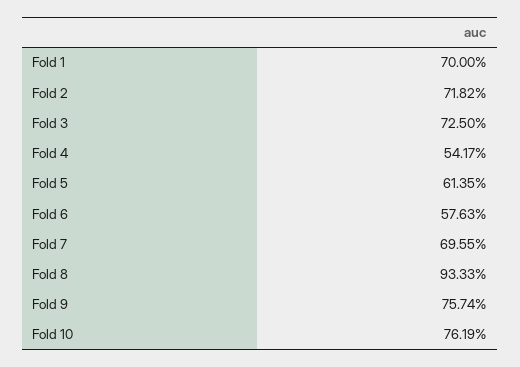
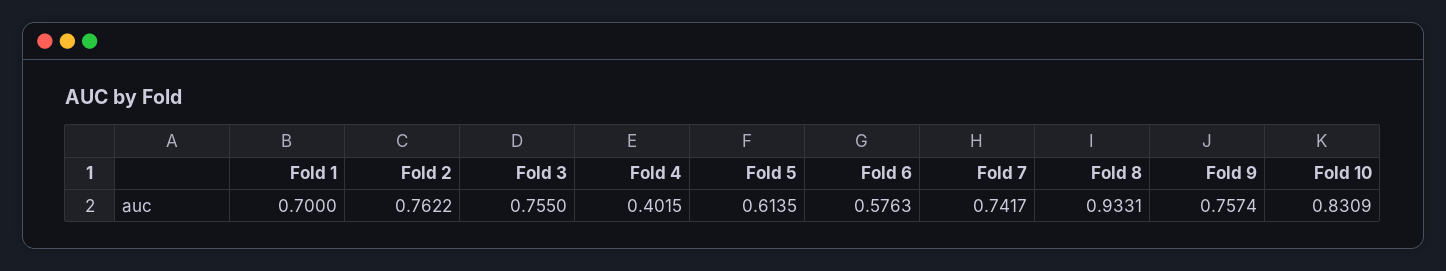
  {
    "Fold 1": 0.7,
-   "Fold 2": 0.7182,
+   "Fold 2": 0.7622,
-   "Fold 3": 0.725,
+   "Fold 3": 0.755,
-   "Fold 4": 0.5417,
+   "Fold 4": 0.4015,
    "Fold 5": 0.6135,
    "Fold 6": 0.5763,
-   "Fold 7": 0.6955,
+   "Fold 7": 0.7417,
-   "Fold 8": 0.9333,
+   "Fold 8": 0.9331,
    "Fold 9": 0.7574,
-   "Fold 10": 0.7619
+   "Fold 10": 0.8309
  }

